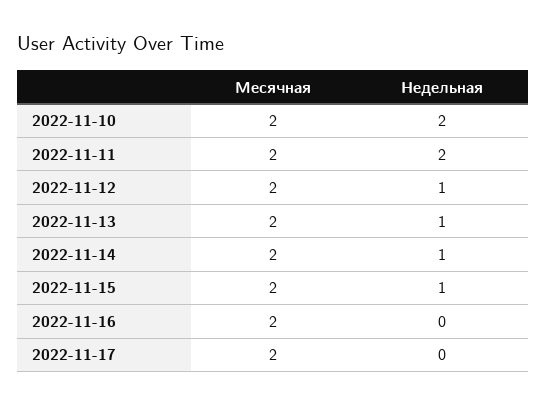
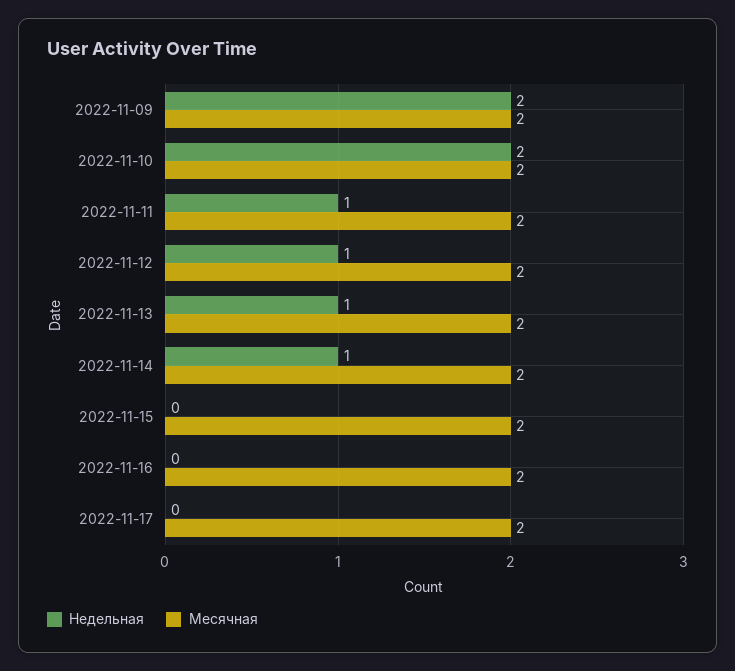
  {
    "Месячная": {
      "2022-11-10": 2,
      "2022-11-11": 2,
      "2022-11-12": 2,
      "2022-11-13": 2,
      "2022-11-14": 2,
      "2022-11-15": 2,
      "2022-11-16": 2,
-     "2022-11-17": 2
+     "2022-11-17": 2,
+     "2022-11-09": 2
    },
    "Недельная": {
      "2022-11-10": 2,
-     "2022-11-11": 2,
+     "2022-11-11": 1,
      "2022-11-12": 1,
      "2022-11-13": 1,
      "2022-11-14": 1,
-     "2022-11-15": 1,
+     "2022-11-15": 0,
      "2022-11-16": 0,
-     "2022-11-17": 0
+     "2022-11-17": 0,
+     "2022-11-09": 2
    }
  }

